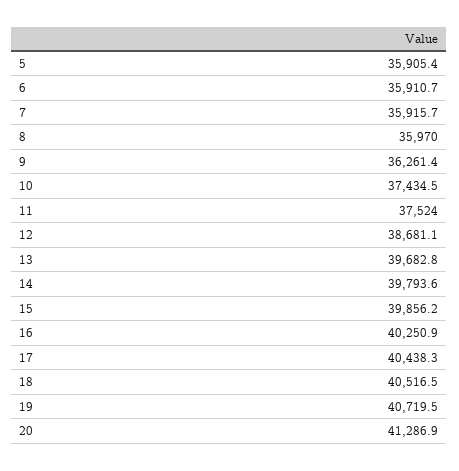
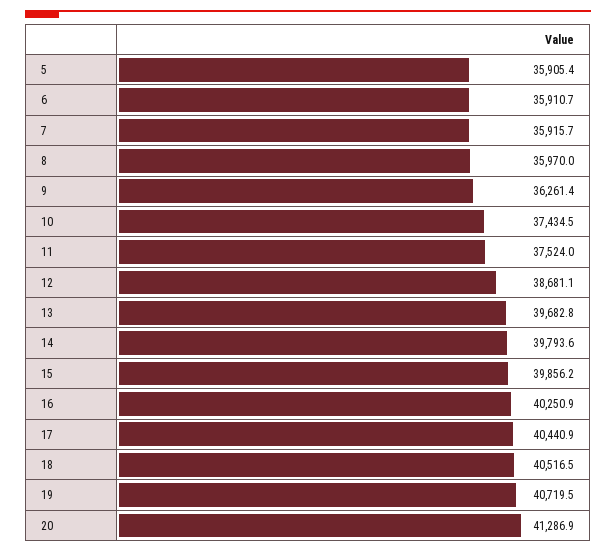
  {
    "5": 35905.4,
    "6": 35910.7,
    "7": 35915.7,
    "8": 35970,
    "9": 36261.4,
    "10": 37434.5,
    "11": 37524,
    "12": 38681.1,
    "13": 39682.8,
    "14": 39793.6,
    "15": 39856.2,
    "16": 40250.9,
-   "17": 40438.3,
+   "17": 40440.9,
    "18": 40516.5,
    "19": 40719.5,
    "20": 41286.9
  }

